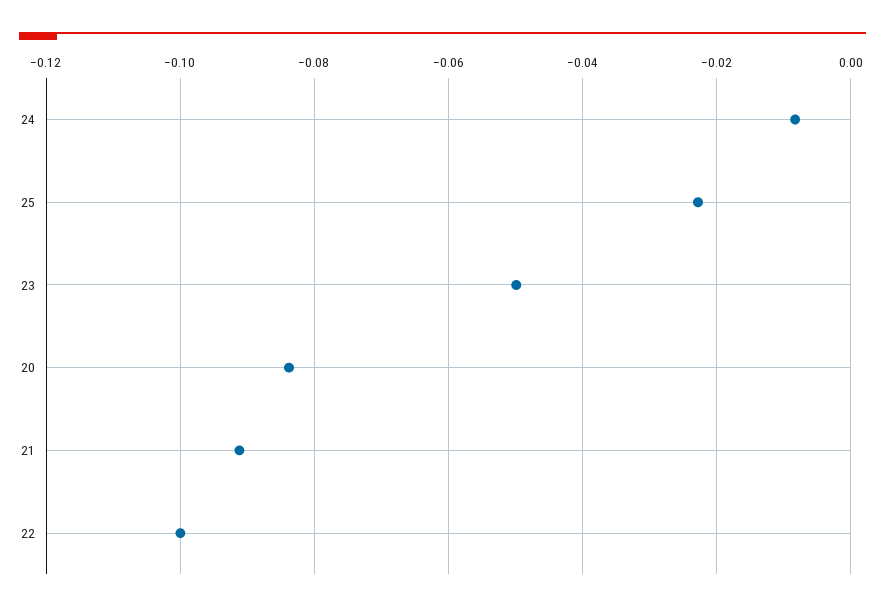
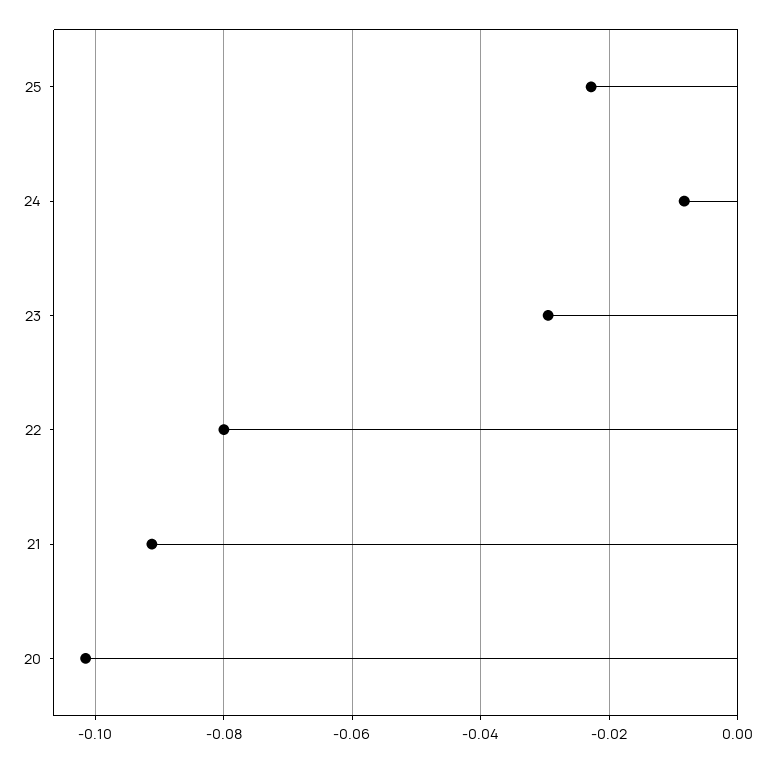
  {
    "24": -0.008,
    "25": -0.022,
-   "23": -0.05,
+   "23": -0.03,
-   "20": -0.084,
+   "20": -0.102,
    "21": -0.092,
-   "22": -0.1
+   "22": -0.08
  }

